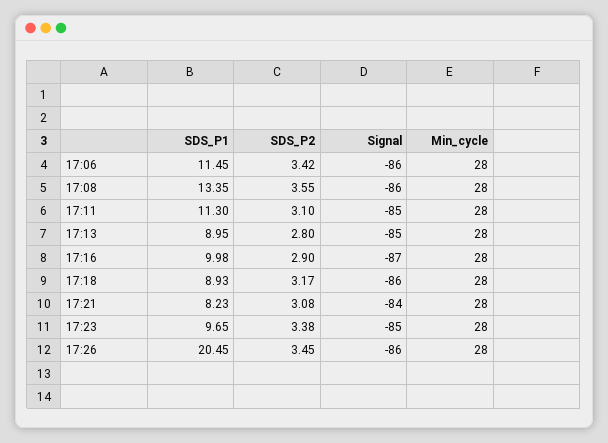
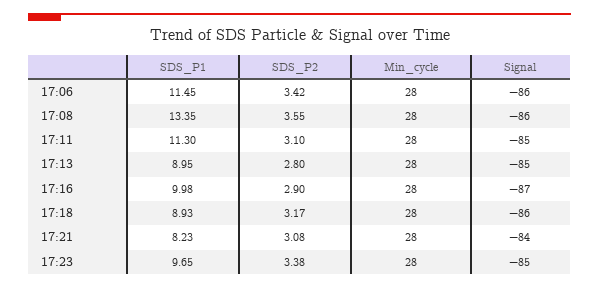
  {
    "SDS_P1": {
      "17:06": 11.45,
      "17:08": 13.35,
      "17:11": 11.3,
      "17:13": 8.95,
      "17:16": 9.98,
      "17:18": 8.93,
      "17:21": 8.23,
-     "17:23": 9.65,
+     "17:23": 9.65
-     "17:26": 20.45
    },
    "SDS_P2": {
      "17:06": 3.42,
      "17:08": 3.55,
      "17:11": 3.1,
      "17:13": 2.8,
      "17:16": 2.9,
      "17:18": 3.17,
      "17:21": 3.08,
-     "17:23": 3.38,
+     "17:23": 3.38
-     "17:26": 3.45
    },
    "Signal": {
      "17:06": -86,
      "17:08": -86,
      "17:11": -85,
      "17:13": -85,
      "17:16": -87,
      "17:18": -86,
      "17:21": -84,
-     "17:23": -85,
+     "17:23": -85
-     "17:26": -86
    },
    "Min_cycle": {
      "17:06": 28,
      "17:08": 28,
      "17:11": 28,
      "17:13": 28,
      "17:16": 28,
      "17:18": 28,
      "17:21": 28,
-     "17:23": 28,
+     "17:23": 28
-     "17:26": 28
    }
  }

